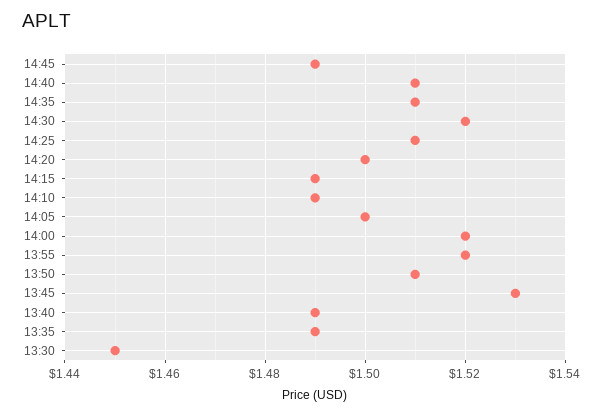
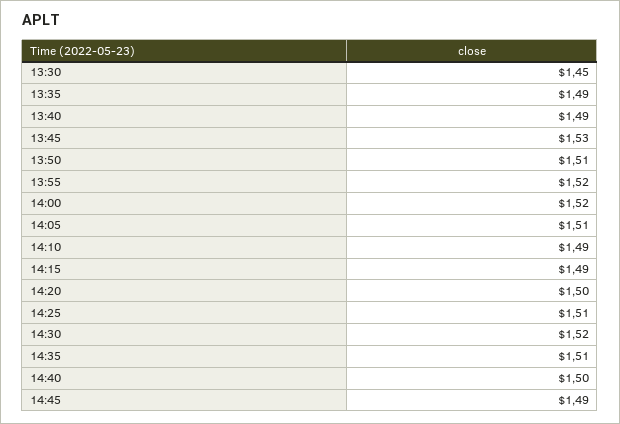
  {
    "14:45": 1.49,
-   "14:40": 1.51,
+   "14:40": 1.5,
    "14:35": 1.51,
    "14:30": 1.52,
    "14:25": 1.51,
    "14:20": 1.5,
    "14:15": 1.49,
    "14:10": 1.49,
-   "14:05": 1.5,
+   "14:05": 1.51,
    "14:00": 1.52,
    "13:55": 1.52,
    "13:50": 1.51,
    "13:45": 1.53,
    "13:40": 1.49,
    "13:35": 1.49,
    "13:30": 1.45
  }

